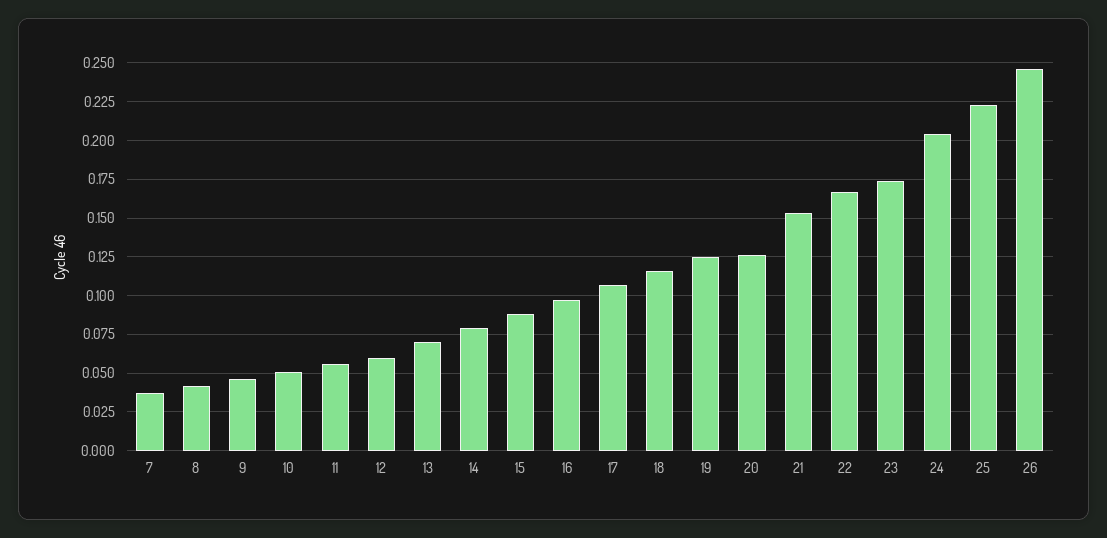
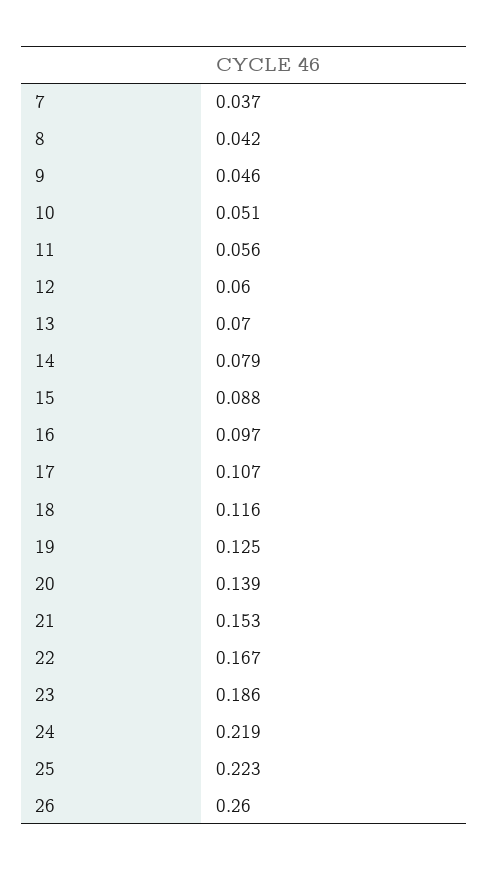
  {
    "7": 0.037,
    "8": 0.042,
    "9": 0.046,
    "10": 0.051,
    "11": 0.056,
    "12": 0.06,
    "13": 0.07,
    "14": 0.079,
    "15": 0.088,
    "16": 0.097,
    "17": 0.107,
    "18": 0.116,
    "19": 0.125,
-   "20": 0.125,
+   "20": 0.139,
    "21": 0.153,
    "22": 0.167,
-   "23": 0.175,
+   "23": 0.186,
-   "24": 0.205,
+   "24": 0.219,
    "25": 0.223,
-   "26": 0.245
+   "26": 0.26
  }

